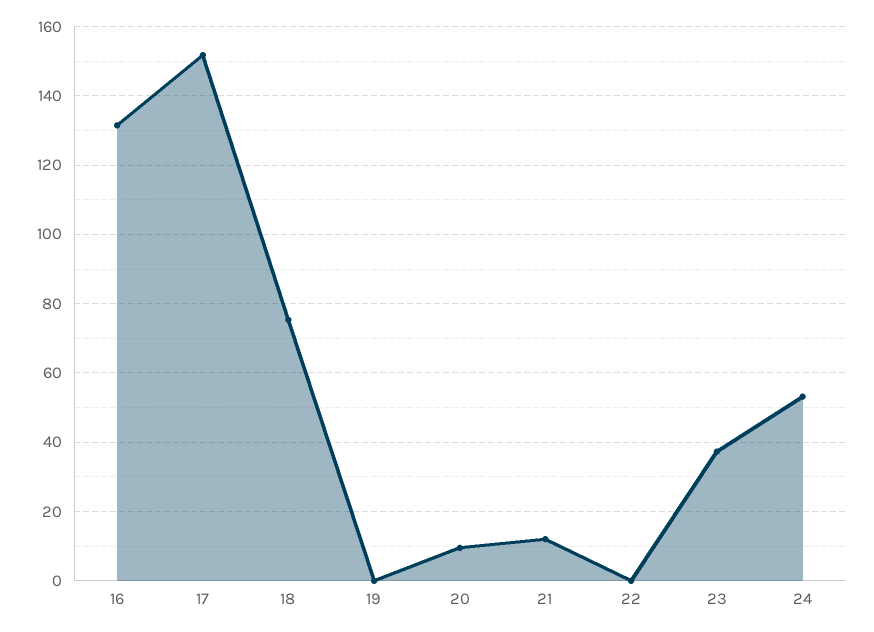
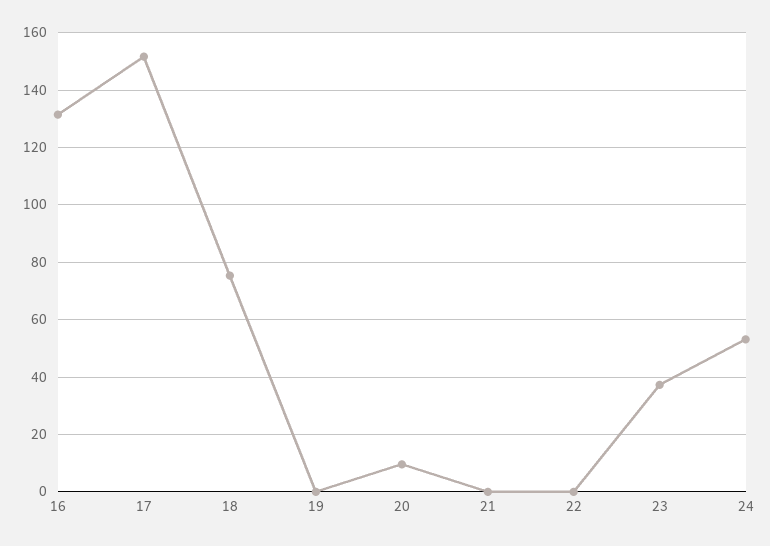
  {
    "16": 132,
    "17": 152,
    "18": 76,
    "19": 0,
    "20": 10,
-   "21": 12,
+   "21": 0,
    "22": 0,
    "23": 38,
    "24": 54
  }

